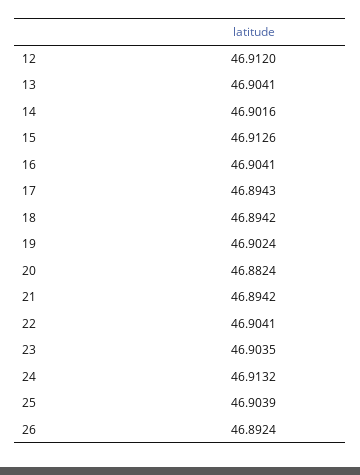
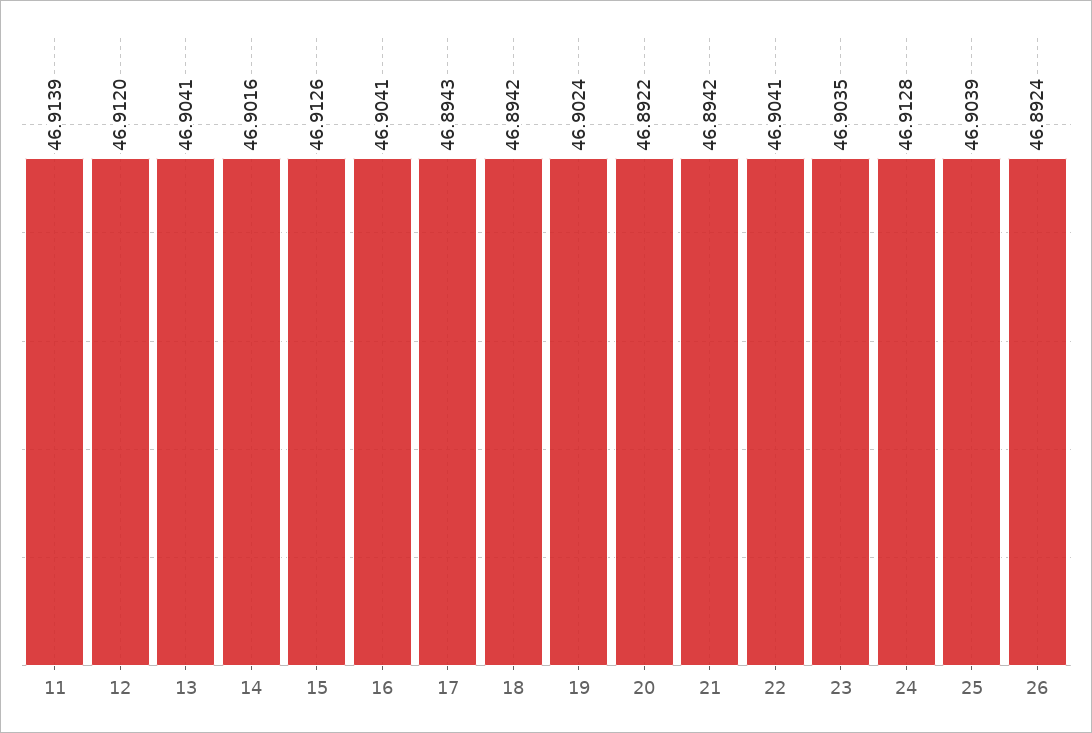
  {
    "12": 46.912,
    "13": 46.9041,
    "14": 46.9016,
    "15": 46.9126,
    "16": 46.9041,
    "17": 46.8943,
    "18": 46.8942,
    "19": 46.9024,
-   "20": 46.8824,
+   "20": 46.8922,
    "21": 46.8942,
    "22": 46.9041,
    "23": 46.9035,
-   "24": 46.9132,
+   "24": 46.9128,
    "25": 46.9039,
-   "26": 46.8924
+   "26": 46.8924,
+   "11": 46.9139
  }

